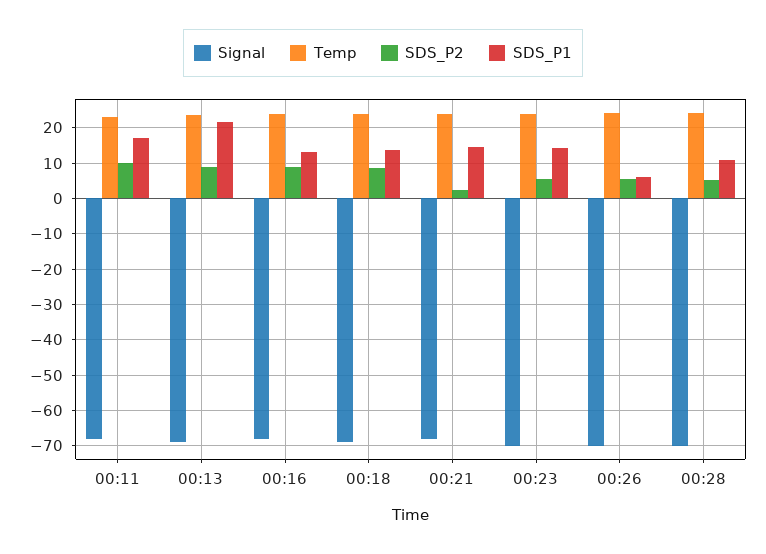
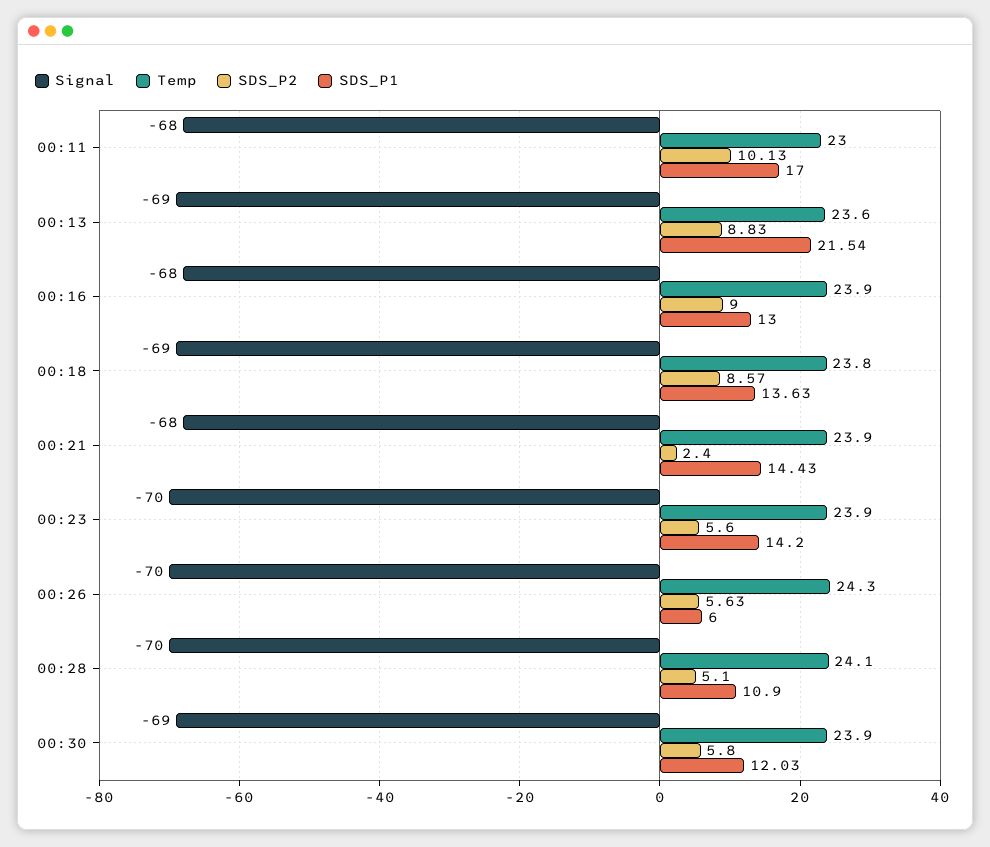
  {
    "Signal": {
      "00:11": -68,
      "00:13": -69,
      "00:16": -68,
      "00:18": -69,
      "00:21": -68,
      "00:23": -70,
      "00:26": -70,
-     "00:28": -70
+     "00:28": -70,
+     "00:30": -69
    },
    "Temp": {
      "00:11": 23,
      "00:13": 23.6,
      "00:16": 23.9,
      "00:18": 23.8,
      "00:21": 23.9,
      "00:23": 23.9,
      "00:26": 24.3,
-     "00:28": 24.1
+     "00:28": 24.1,
+     "00:30": 23.9
    },
    "SDS_P2": {
      "00:11": 10.13,
      "00:13": 8.83,
      "00:16": 9,
      "00:18": 8.57,
      "00:21": 2.4,
      "00:23": 5.6,
      "00:26": 5.63,
-     "00:28": 5.1
+     "00:28": 5.1,
+     "00:30": 5.8
    },
    "SDS_P1": {
      "00:11": 17,
      "00:13": 21.54,
      "00:16": 13,
      "00:18": 13.63,
      "00:21": 14.43,
      "00:23": 14.2,
      "00:26": 6,
-     "00:28": 10.9
+     "00:28": 10.9,
+     "00:30": 12.03
    }
  }

